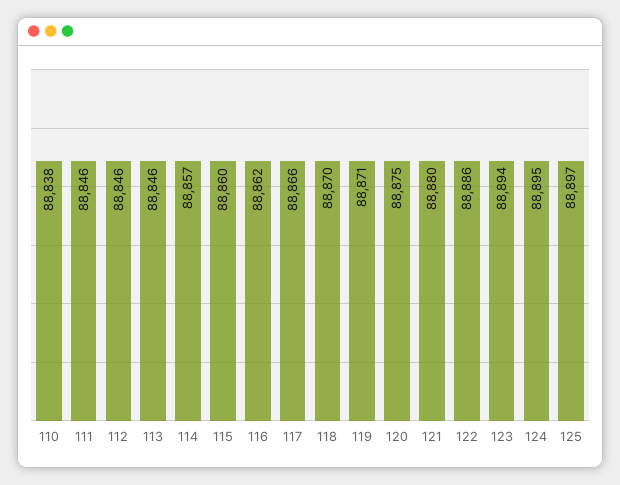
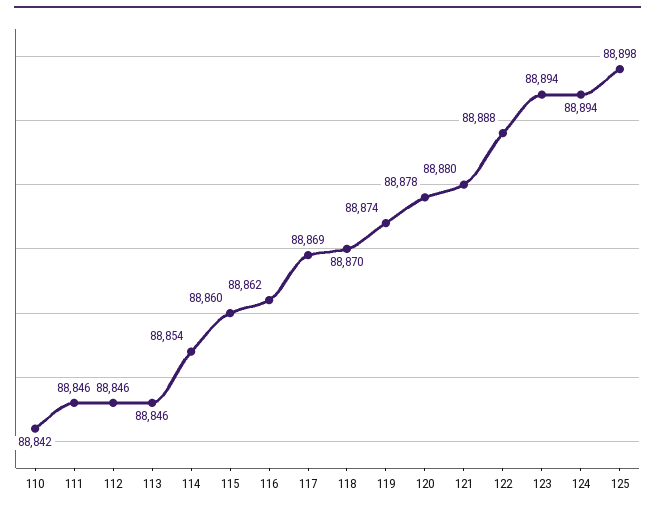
  {
-   "110": 88838,
+   "110": 88842,
    "111": 88846,
    "112": 88846,
    "113": 88846,
-   "114": 88857,
+   "114": 88854,
    "115": 88860,
    "116": 88862,
-   "117": 88866,
+   "117": 88869,
    "118": 88870,
-   "119": 88871,
+   "119": 88874,
-   "120": 88875,
+   "120": 88878,
    "121": 88880,
-   "122": 88886,
+   "122": 88888,
    "123": 88894,
-   "124": 88895,
+   "124": 88894,
-   "125": 88897
+   "125": 88898
  }

